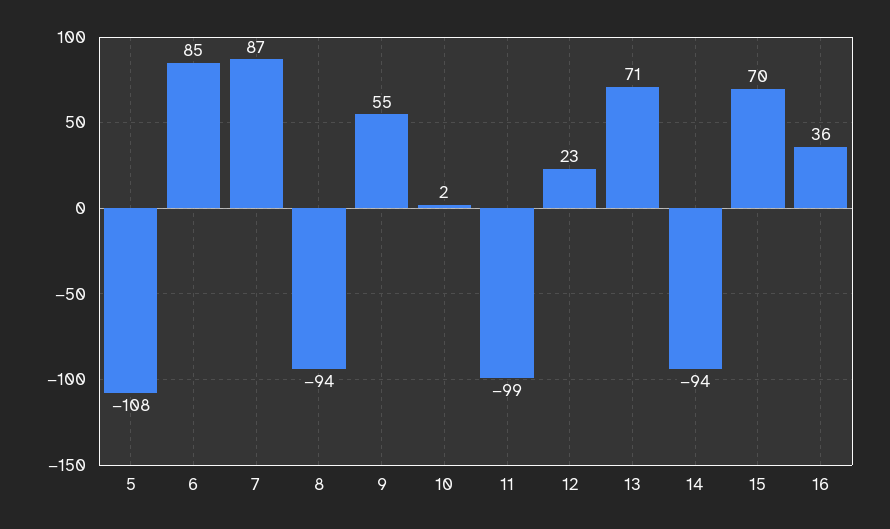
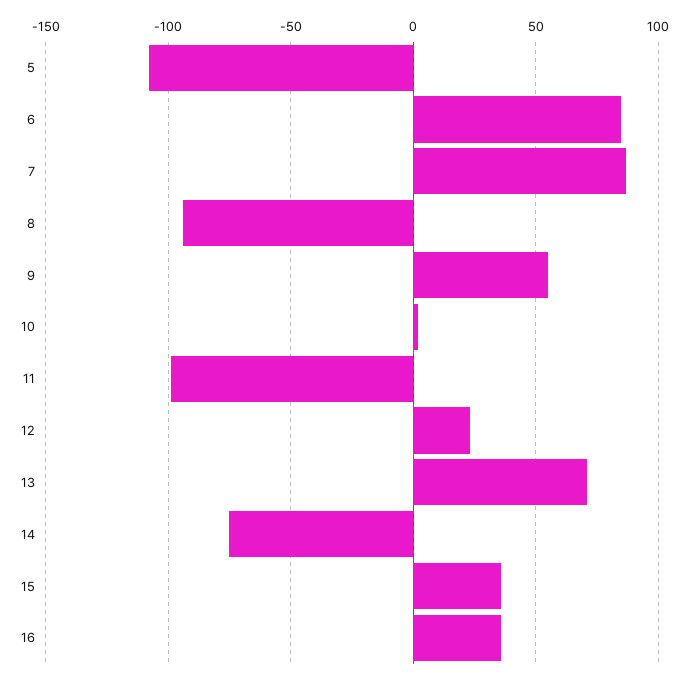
  {
    "5": -108,
    "6": 85,
    "7": 87,
    "8": -94,
    "9": 55,
    "10": 2,
    "11": -99,
    "12": 23,
    "13": 71,
-   "14": -94,
+   "14": -75,
-   "15": 70,
+   "15": 35,
    "16": 36
  }

